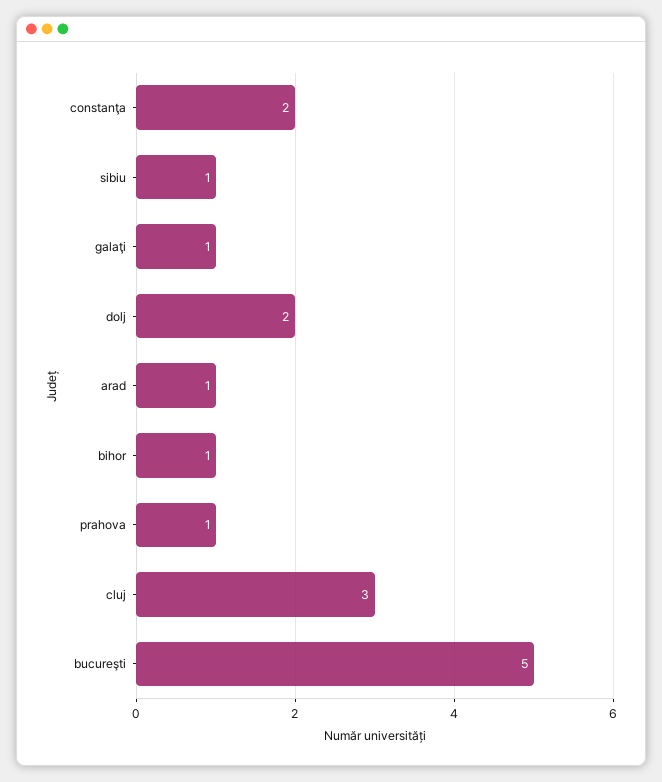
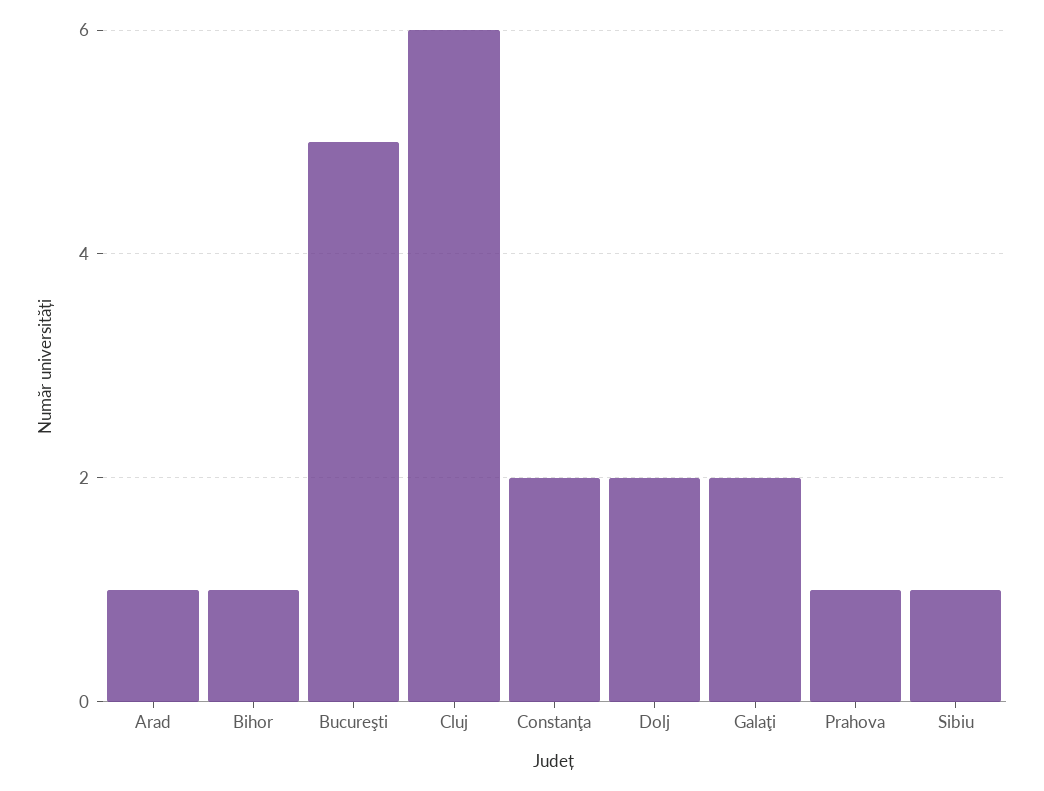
  {
    "constanţa": 2,
    "sibiu": 1,
-   "galaţi": 1,
+   "galaţi": 2,
    "dolj": 2,
    "arad": 1,
    "bihor": 1,
    "prahova": 1,
-   "cluj": 3,
+   "cluj": 6,
    "bucureşti": 5
  }

